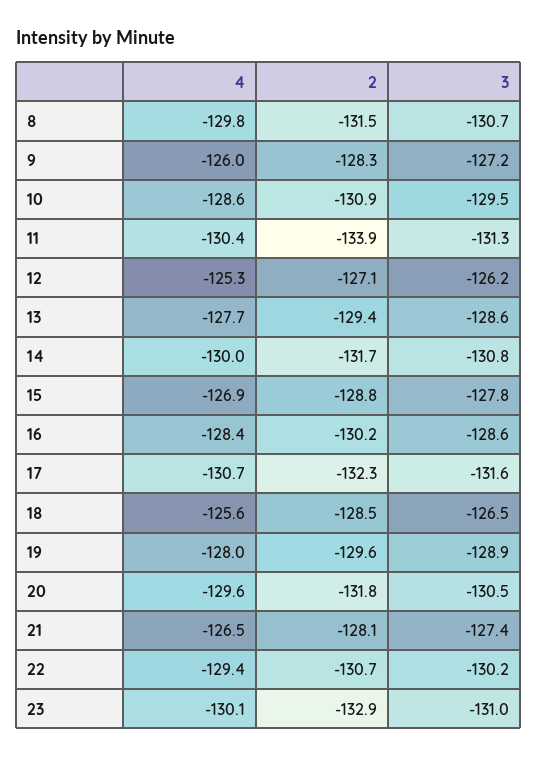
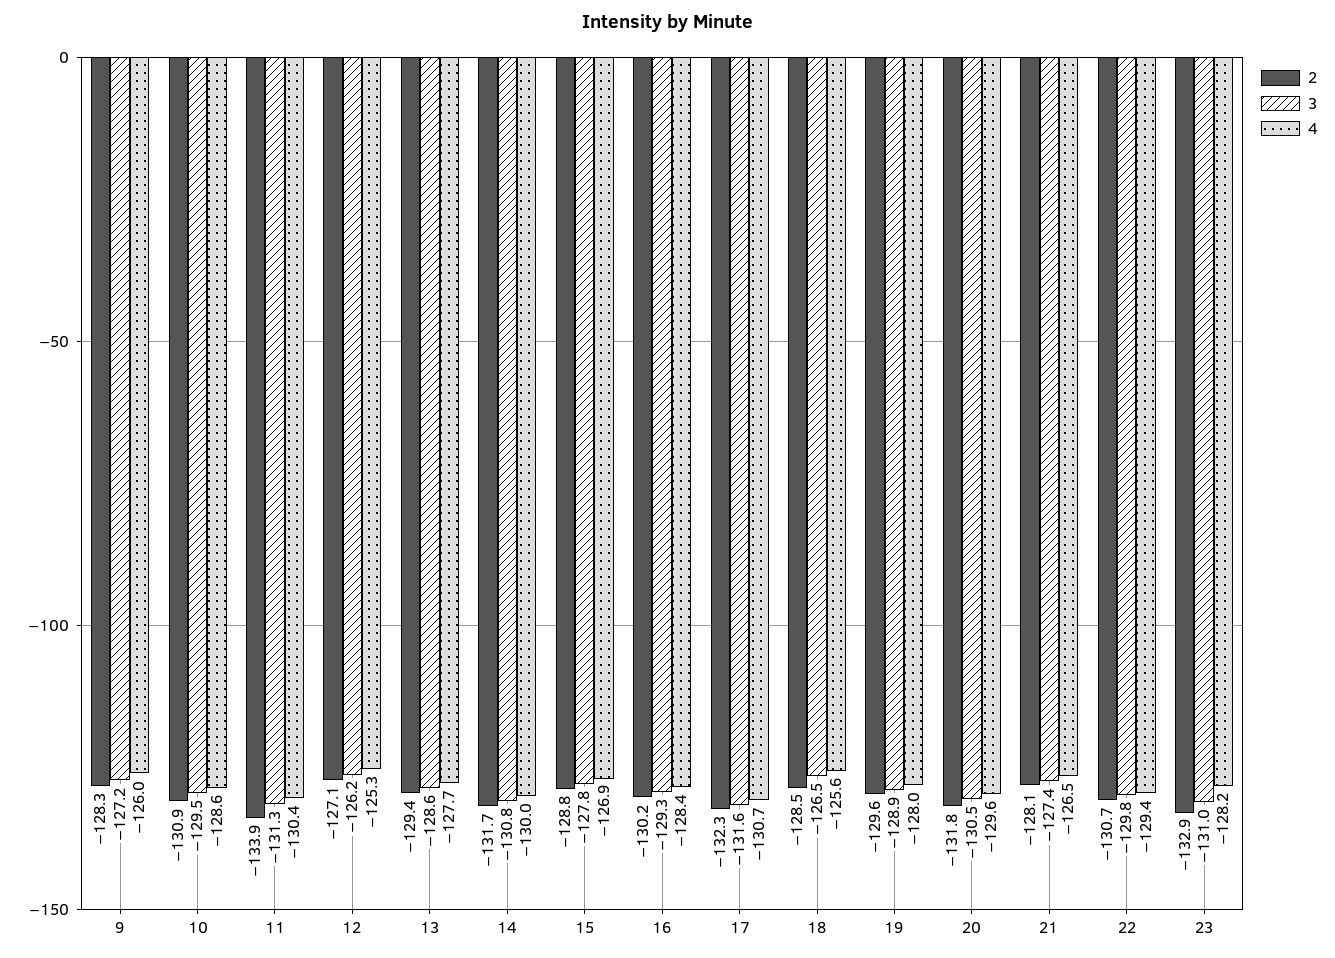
  {
    "4": {
-     "8": -129.8,
      "9": -126,
      "10": -128.6,
      "11": -130.4,
      "12": -125.3,
      "13": -127.7,
      "14": -130,
      "15": -126.9,
      "16": -128.4,
      "17": -130.7,
      "18": -125.6,
      "19": -128,
      "20": -129.6,
      "21": -126.5,
      "22": -129.4,
-     "23": -130.1
+     "23": -128.2
    },
    "2": {
-     "8": -131.5,
      "9": -128.3,
      "10": -130.9,
      "11": -133.9,
      "12": -127.1,
      "13": -129.4,
      "14": -131.7,
      "15": -128.8,
      "16": -130.2,
      "17": -132.3,
      "18": -128.5,
      "19": -129.6,
      "20": -131.8,
      "21": -128.1,
      "22": -130.7,
      "23": -132.9
    },
    "3": {
-     "8": -130.7,
      "9": -127.2,
      "10": -129.5,
      "11": -131.3,
      "12": -126.2,
      "13": -128.6,
      "14": -130.8,
      "15": -127.8,
-     "16": -128.6,
+     "16": -129.3,
      "17": -131.6,
      "18": -126.5,
      "19": -128.9,
      "20": -130.5,
      "21": -127.4,
-     "22": -130.2,
+     "22": -129.8,
      "23": -131
    }
  }

